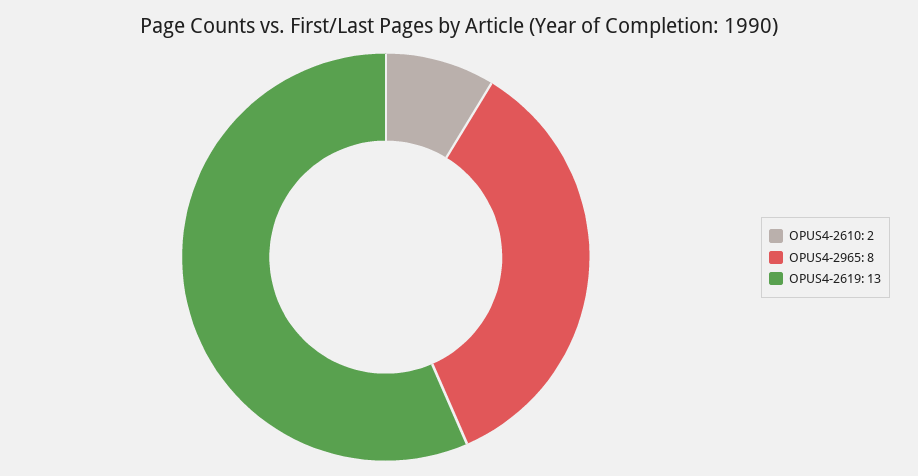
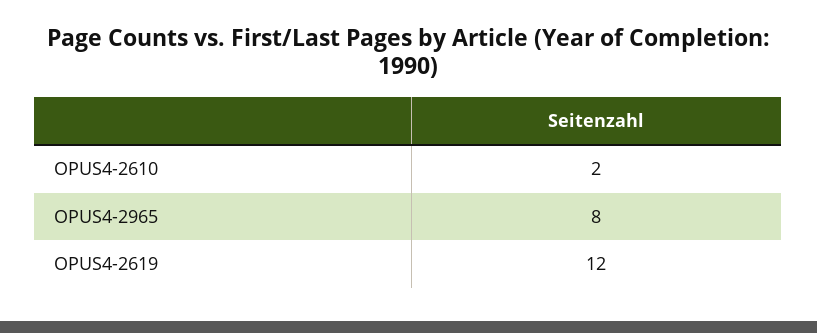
  {
    "OPUS4-2610": 2,
    "OPUS4-2965": 8,
-   "OPUS4-2619": 13
+   "OPUS4-2619": 12
  }

